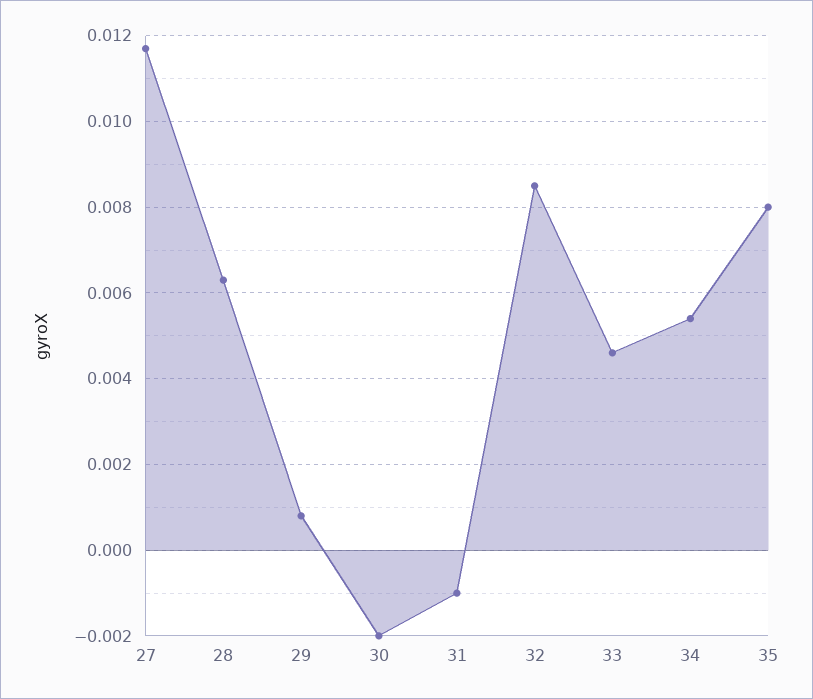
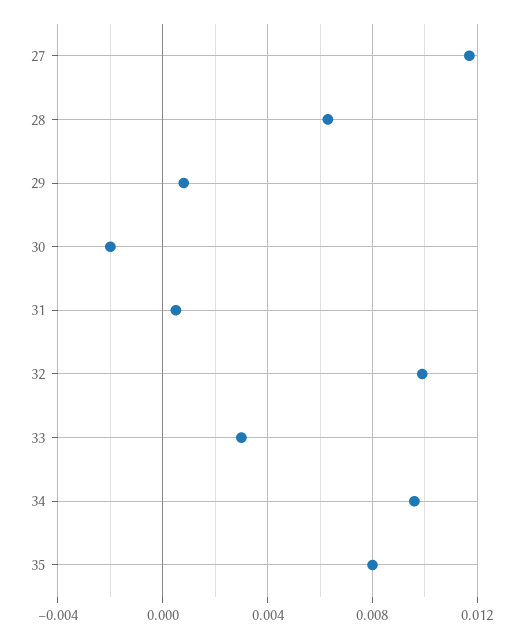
  {
    "27": 0.0115,
    "28": 0.0065,
    "29": 0.001,
    "30": -0.002,
-   "31": -0.001,
+   "31": 0.0005,
-   "32": 0.0085,
+   "32": 0.01,
-   "33": 0.0045,
+   "33": 0.003,
-   "34": 0.0055,
+   "34": 0.0095,
    "35": 0.008
  }

